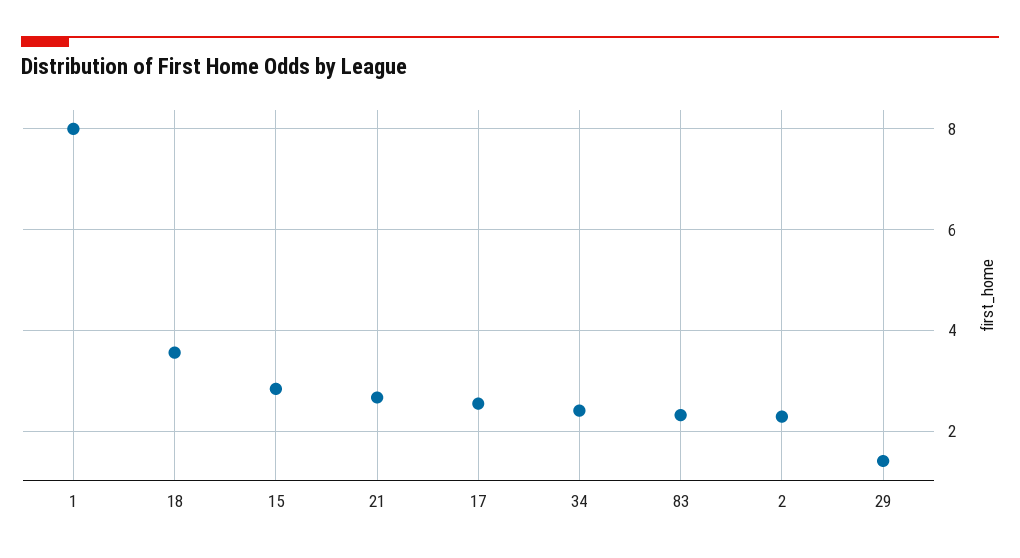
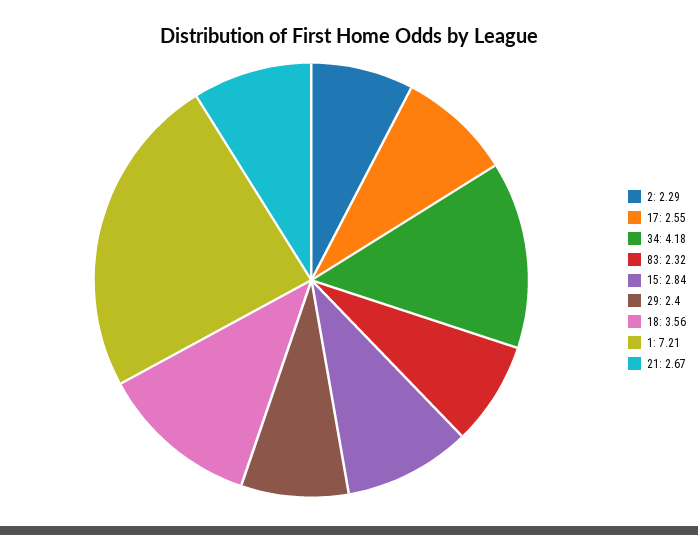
  {
-   "1": 8,
+   "1": 7.21,
    "18": 3.56,
    "15": 2.84,
    "21": 2.67,
    "17": 2.55,
-   "34": 2.4,
+   "34": 4.18,
    "83": 2.32,
    "2": 2.29,
-   "29": 1.4
+   "29": 2.4
  }

